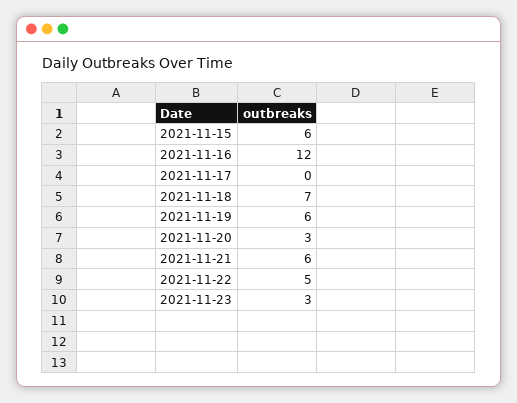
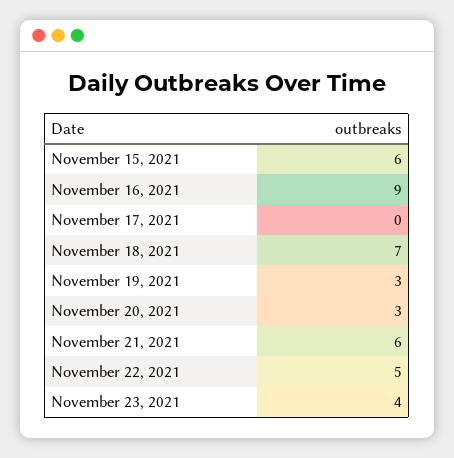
  {
    "2021-11-15": 6,
-   "2021-11-16": 12,
+   "2021-11-16": 9,
    "2021-11-17": 0,
    "2021-11-18": 7,
-   "2021-11-19": 6,
+   "2021-11-19": 3,
    "2021-11-20": 3,
    "2021-11-21": 6,
    "2021-11-22": 5,
-   "2021-11-23": 3
+   "2021-11-23": 4
  }

